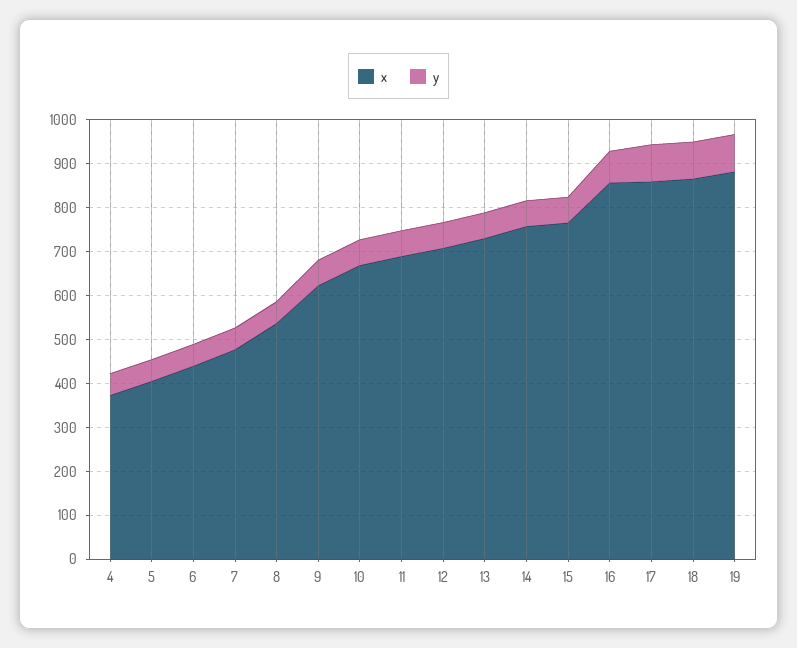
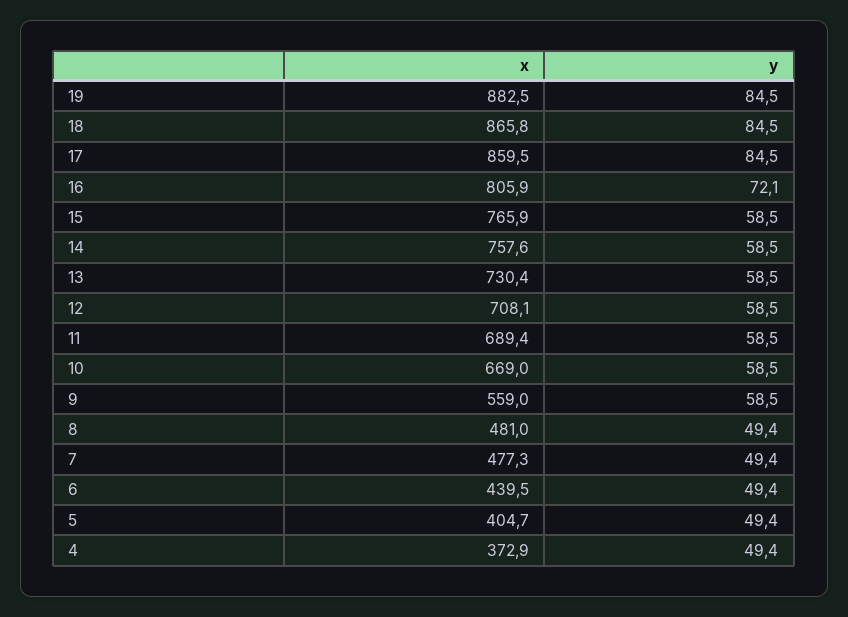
  {
    "x": {
      "4": 372.9,
      "5": 404.7,
      "6": 439.5,
      "7": 477.3,
-     "8": 540,
+     "8": 481,
-     "9": 620,
+     "9": 559,
      "10": 669,
      "11": 689.4,
      "12": 708.1,
      "13": 730.4,
      "14": 757.6,
      "15": 765.9,
-     "16": 860,
+     "16": 805.9,
      "17": 859.5,
      "18": 865.8,
      "19": 882.5
    },
    "y": {
      "4": 49.4,
      "5": 49.4,
      "6": 49.4,
      "7": 49.4,
      "8": 49.4,
      "9": 58.5,
      "10": 58.5,
      "11": 58.5,
      "12": 58.5,
      "13": 58.5,
      "14": 58.5,
      "15": 58.5,
      "16": 72.1,
      "17": 84.5,
      "18": 84.5,
      "19": 84.5
    }
  }

